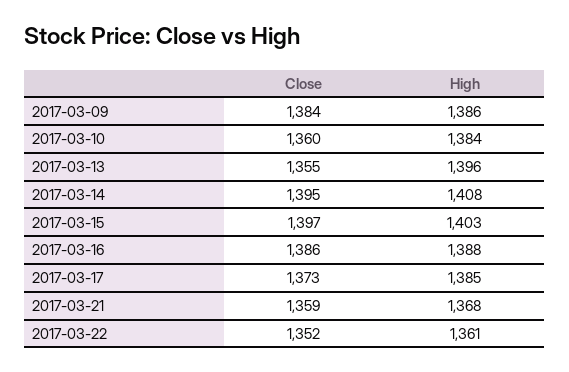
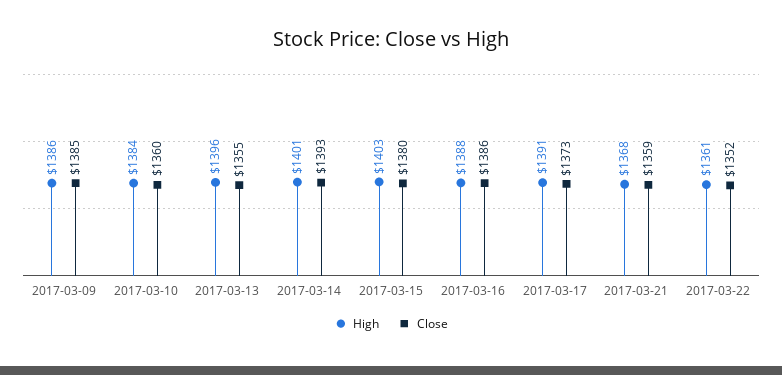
  {
    "Close": {
-     "2017-03-09": 1384,
+     "2017-03-09": 1385,
      "2017-03-10": 1360,
      "2017-03-13": 1355,
-     "2017-03-14": 1395,
+     "2017-03-14": 1393,
-     "2017-03-15": 1397,
+     "2017-03-15": 1380,
      "2017-03-16": 1386,
      "2017-03-17": 1373,
      "2017-03-21": 1359,
      "2017-03-22": 1352
    },
    "High": {
      "2017-03-09": 1386,
      "2017-03-10": 1384,
      "2017-03-13": 1396,
-     "2017-03-14": 1408,
+     "2017-03-14": 1401,
      "2017-03-15": 1403,
      "2017-03-16": 1388,
-     "2017-03-17": 1385,
+     "2017-03-17": 1391,
      "2017-03-21": 1368,
      "2017-03-22": 1361
    }
  }

